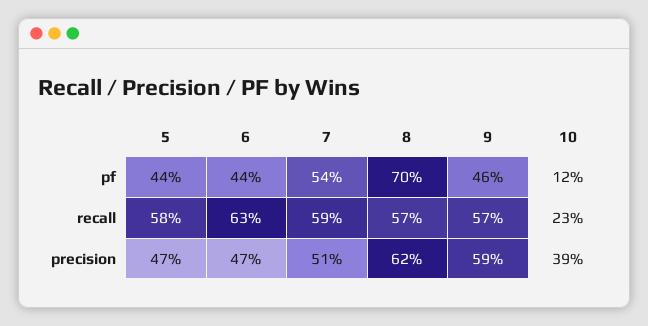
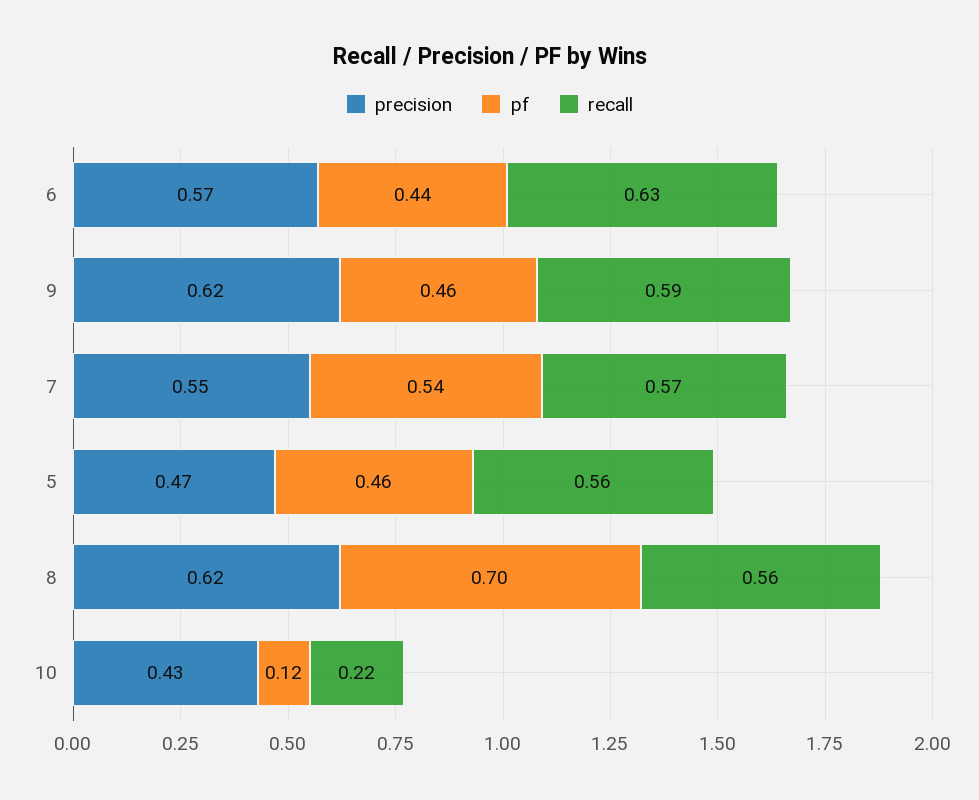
  {
    "pf": {
-     "5": 0.44,
+     "5": 0.46,
      "6": 0.44,
      "7": 0.54,
      "8": 0.7,
      "9": 0.46,
      "10": 0.12
    },
    "recall": {
-     "5": 0.58,
+     "5": 0.56,
      "6": 0.63,
-     "7": 0.59,
+     "7": 0.57,
-     "8": 0.57,
+     "8": 0.56,
-     "9": 0.57,
+     "9": 0.59,
-     "10": 0.23
+     "10": 0.22
    },
    "precision": {
      "5": 0.47,
-     "6": 0.47,
+     "6": 0.57,
-     "7": 0.51,
+     "7": 0.55,
      "8": 0.62,
-     "9": 0.59,
+     "9": 0.62,
-     "10": 0.39
+     "10": 0.43
    }
  }

